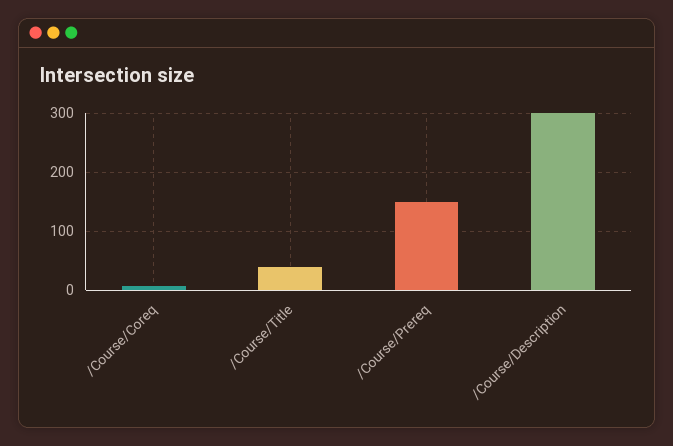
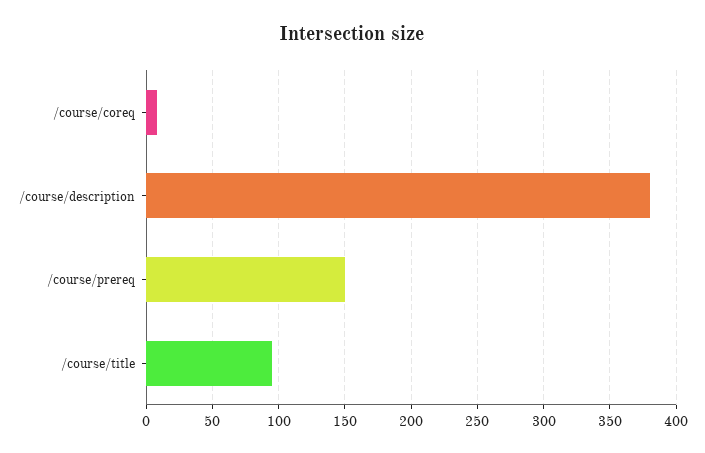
  {
    "/Course/Coreq": 10,
-   "/Course/Title": 40,
+   "/Course/Title": 95,
    "/Course/Prereq": 150,
-   "/Course/Description": 300
+   "/Course/Description": 380
  }

